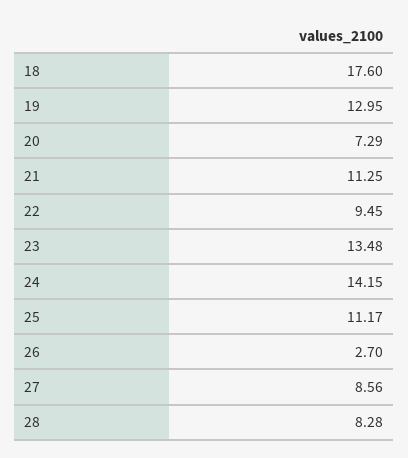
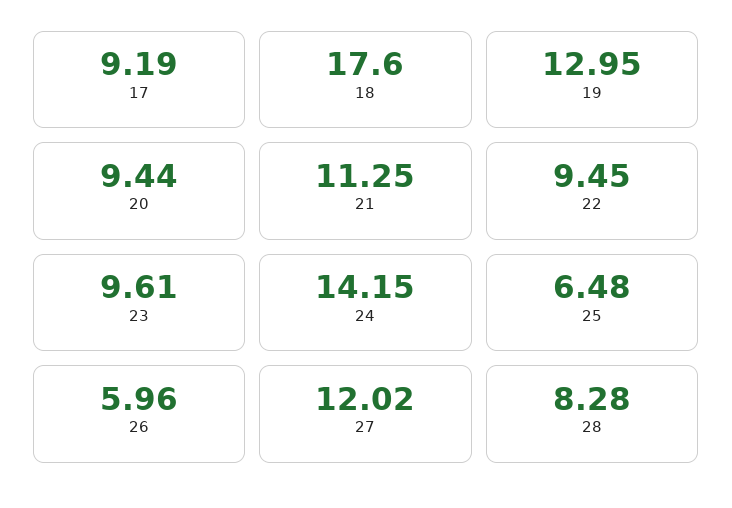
  {
    "18": 17.6,
    "19": 12.95,
-   "20": 7.29,
+   "20": 9.44,
    "21": 11.25,
    "22": 9.45,
-   "23": 13.48,
+   "23": 9.61,
    "24": 14.15,
-   "25": 11.17,
+   "25": 6.48,
-   "26": 2.7,
+   "26": 5.96,
-   "27": 8.56,
+   "27": 12.02,
-   "28": 8.28
+   "28": 8.28,
+   "17": 9.19
  }

